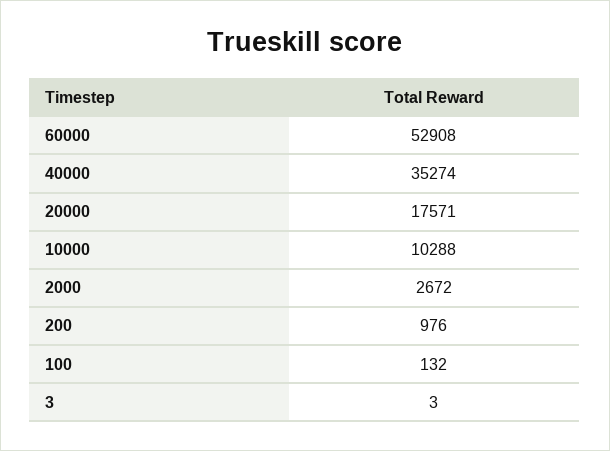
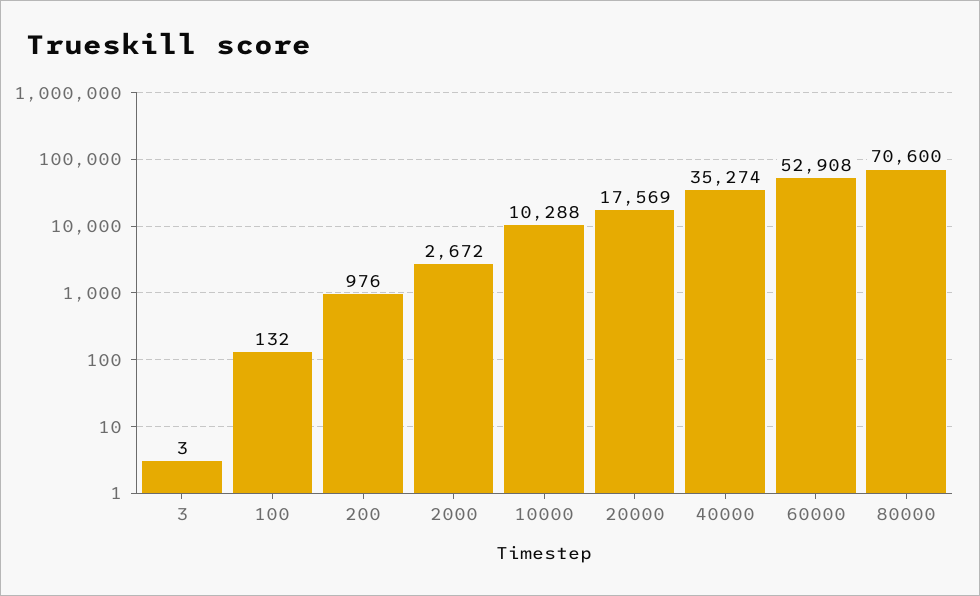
  {
    "60000": 52908,
    "40000": 35274,
-   "20000": 17571,
+   "20000": 17569,
    "10000": 10288,
    "2000": 2672,
    "200": 976,
    "100": 132,
-   "3": 3
+   "3": 3,
+   "80000": 70600
  }

